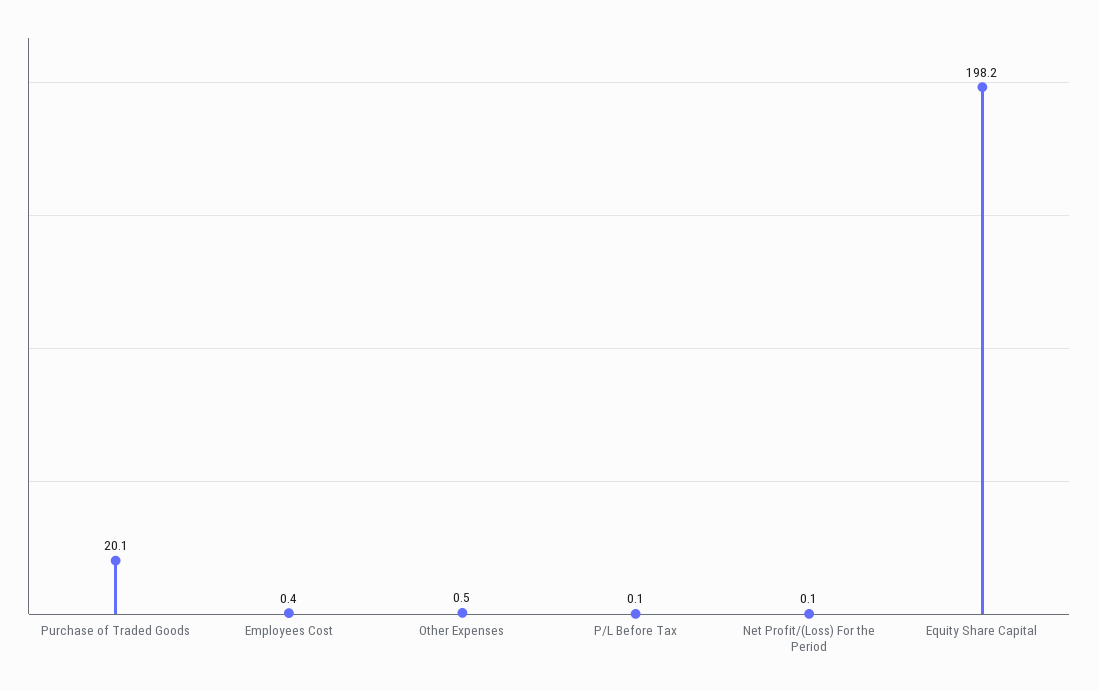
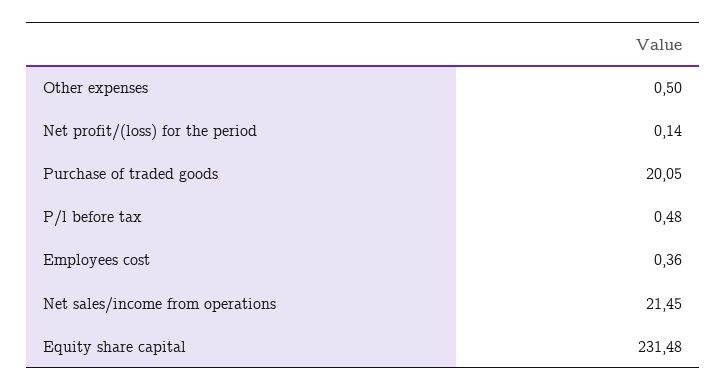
  {
    "Purchase of Traded Goods": 20.05,
    "Employees Cost": 0.36,
    "Other Expenses": 0.5,
-   "P/L Before Tax": 0.1,
+   "P/L Before Tax": 0.48,
    "Net Profit/(Loss) For the Period": 0.14,
-   "Equity Share Capital": 198.2
+   "Equity Share Capital": 231.48,
+   "Net sales/income from operations": 21.45
  }

